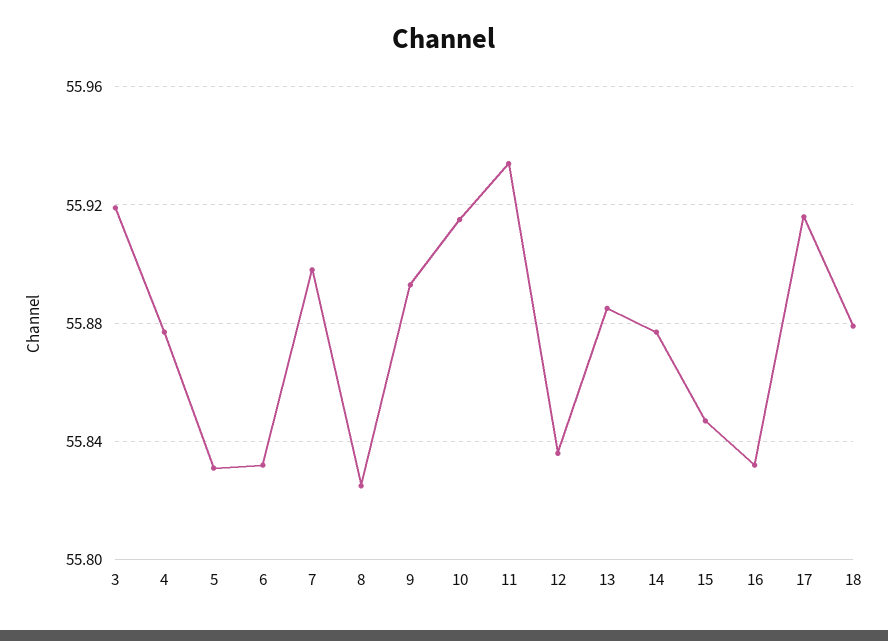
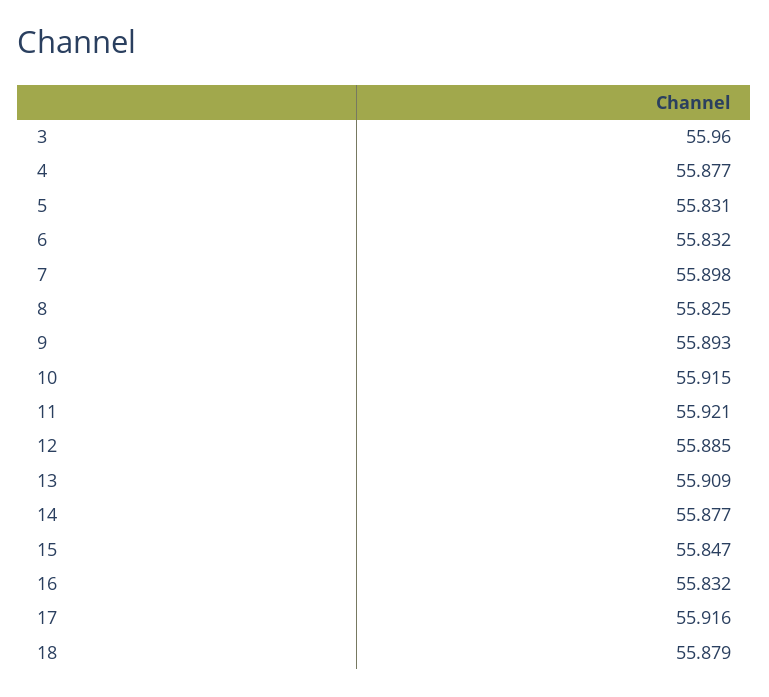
  {
-   "3": 55.92,
+   "3": 55.96,
    "4": 55.877,
    "5": 55.831,
    "6": 55.832,
    "7": 55.898,
    "8": 55.825,
    "9": 55.893,
    "10": 55.915,
-   "11": 55.935,
+   "11": 55.921,
-   "12": 55.835,
+   "12": 55.885,
-   "13": 55.885,
+   "13": 55.909,
    "14": 55.877,
    "15": 55.847,
    "16": 55.832,
    "17": 55.916,
    "18": 55.879
  }

